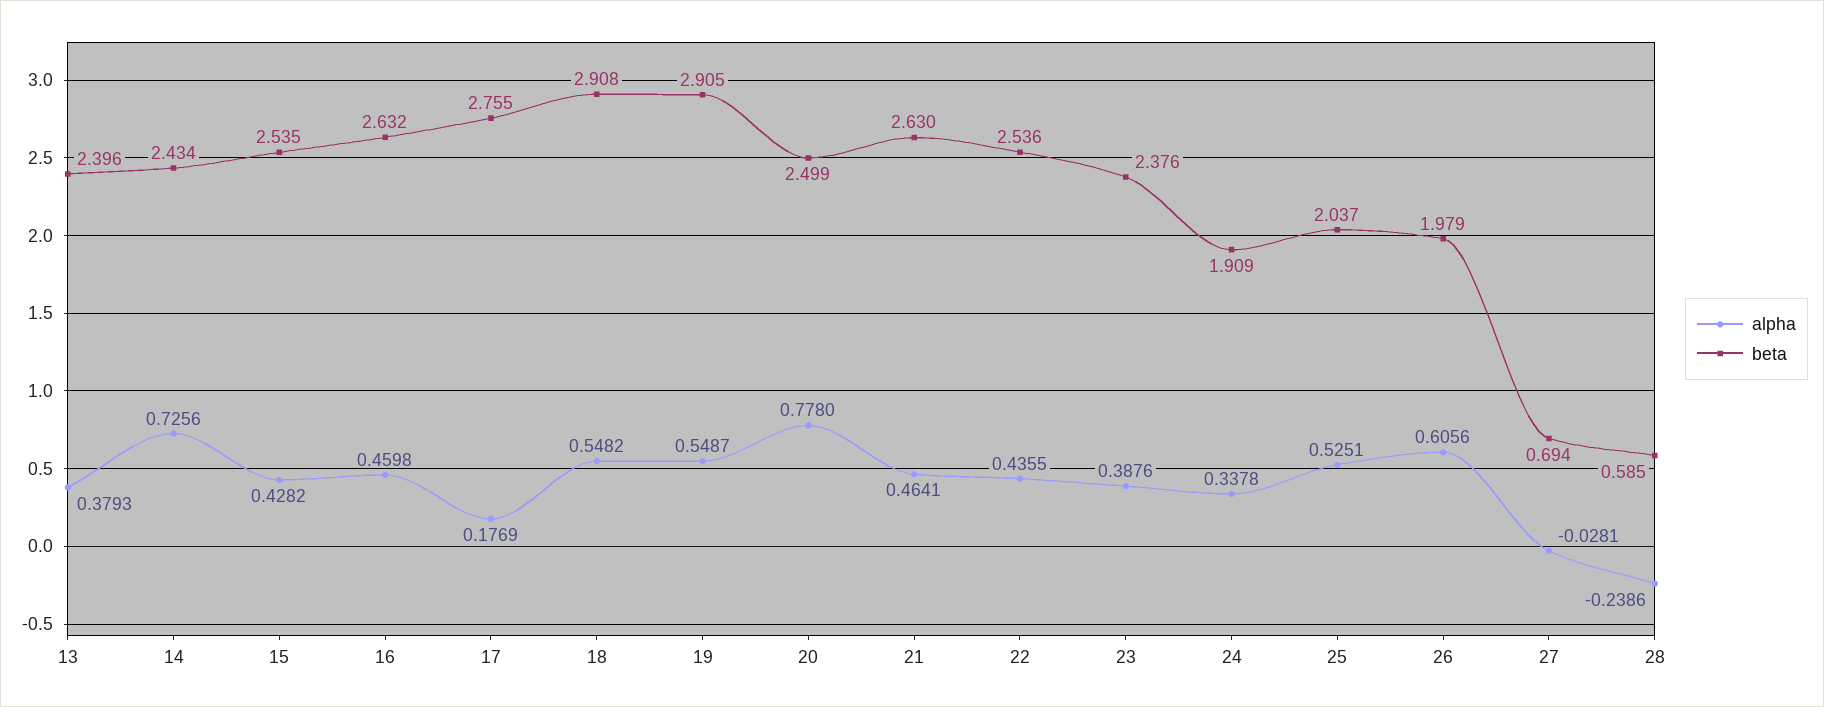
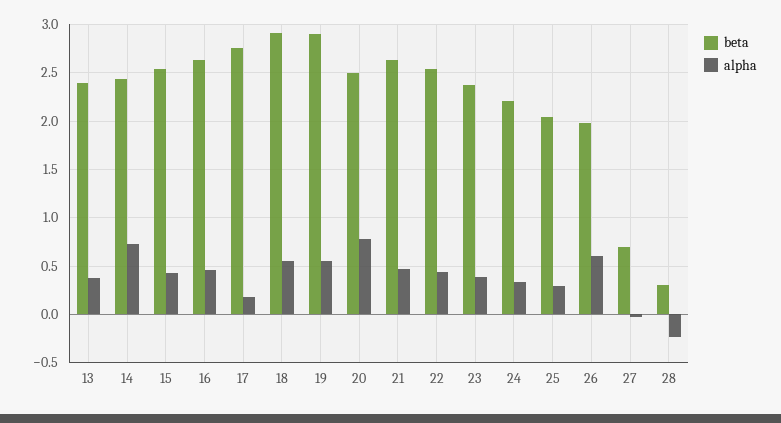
  {
    "alpha": {
      "13": 0.3793,
      "14": 0.7256,
      "15": 0.4282,
      "16": 0.4598,
      "17": 0.1769,
      "18": 0.5482,
      "19": 0.5487,
      "20": 0.778,
      "21": 0.4641,
      "22": 0.4355,
      "23": 0.3876,
      "24": 0.3378,
-     "25": 0.5251,
+     "25": 0.3,
      "26": 0.6056,
      "27": -0.0281,
      "28": -0.2386
    },
    "beta": {
      "13": 2.396,
      "14": 2.434,
      "15": 2.535,
      "16": 2.632,
      "17": 2.755,
      "18": 2.908,
      "19": 2.905,
      "20": 2.499,
      "21": 2.63,
      "22": 2.536,
      "23": 2.376,
-     "24": 1.909,
+     "24": 2.2,
      "25": 2.037,
      "26": 1.979,
      "27": 0.694,
-     "28": 0.585
+     "28": 0.3
    }
  }

